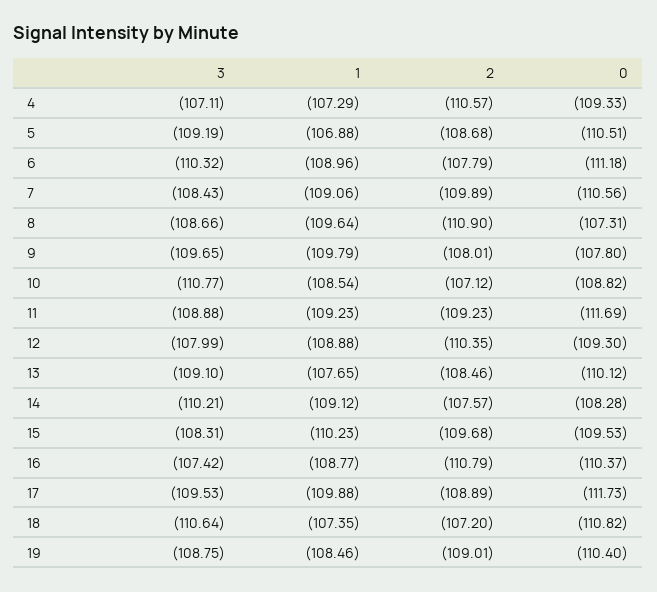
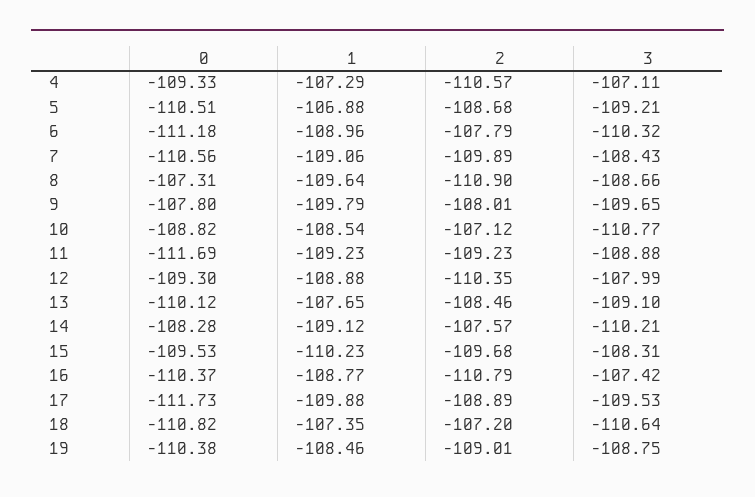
  {
    "3": {
      "4": -107.11,
-     "5": -109.19,
+     "5": -109.21,
      "6": -110.32,
      "7": -108.43,
      "8": -108.66,
      "9": -109.65,
      "10": -110.77,
      "11": -108.88,
      "12": -107.99,
      "13": -109.1,
      "14": -110.21,
      "15": -108.31,
      "16": -107.42,
      "17": -109.53,
      "18": -110.64,
      "19": -108.75
    },
    "1": {
      "4": -107.29,
      "5": -106.88,
      "6": -108.96,
      "7": -109.06,
      "8": -109.64,
      "9": -109.79,
      "10": -108.54,
      "11": -109.23,
      "12": -108.88,
      "13": -107.65,
      "14": -109.12,
      "15": -110.23,
      "16": -108.77,
      "17": -109.88,
      "18": -107.35,
      "19": -108.46
    },
    "2": {
      "4": -110.57,
      "5": -108.68,
      "6": -107.79,
      "7": -109.89,
      "8": -110.9,
      "9": -108.01,
      "10": -107.12,
      "11": -109.23,
      "12": -110.35,
      "13": -108.46,
      "14": -107.57,
      "15": -109.68,
      "16": -110.79,
      "17": -108.89,
      "18": -107.2,
      "19": -109.01
    },
    "0": {
      "4": -109.33,
      "5": -110.51,
      "6": -111.18,
      "7": -110.56,
      "8": -107.31,
      "9": -107.8,
      "10": -108.82,
      "11": -111.69,
      "12": -109.3,
      "13": -110.12,
      "14": -108.28,
      "15": -109.53,
      "16": -110.37,
      "17": -111.73,
      "18": -110.82,
-     "19": -110.4
+     "19": -110.38
    }
  }

